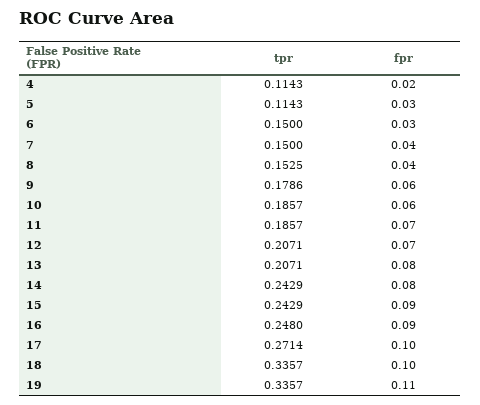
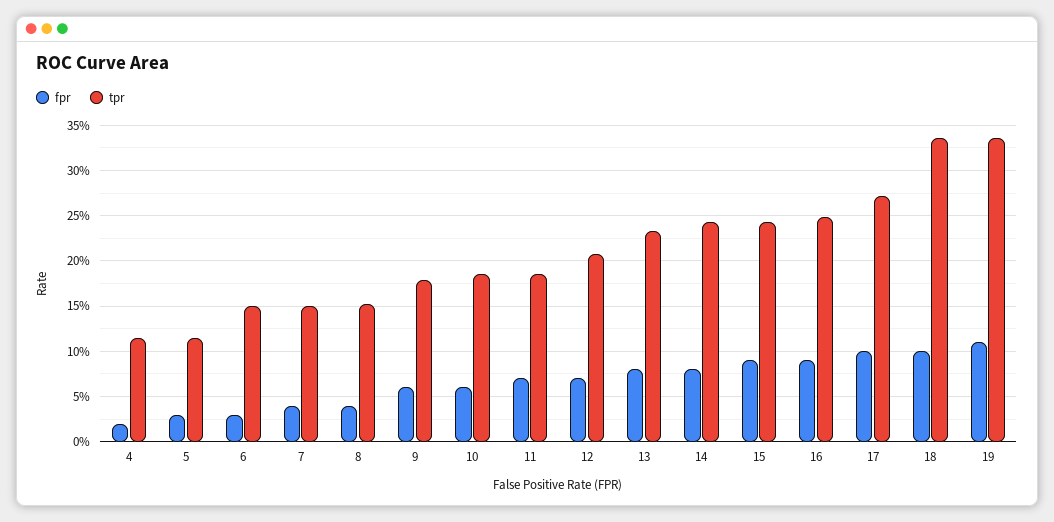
  {
    "tpr": {
      "4": 0.1143,
      "5": 0.1143,
      "6": 0.15,
      "7": 0.15,
      "8": 0.1525,
      "9": 0.1786,
      "10": 0.1857,
      "11": 0.1857,
      "12": 0.2071,
-     "13": 0.2071,
+     "13": 0.23,
      "14": 0.2429,
      "15": 0.2429,
      "16": 0.248,
      "17": 0.2714,
      "18": 0.3357,
      "19": 0.3357
    },
    "fpr": {
      "4": 0.02,
      "5": 0.03,
      "6": 0.03,
      "7": 0.04,
      "8": 0.04,
      "9": 0.06,
      "10": 0.06,
      "11": 0.07,
      "12": 0.07,
      "13": 0.08,
      "14": 0.08,
      "15": 0.09,
      "16": 0.09,
      "17": 0.1,
      "18": 0.1,
      "19": 0.11
    }
  }

